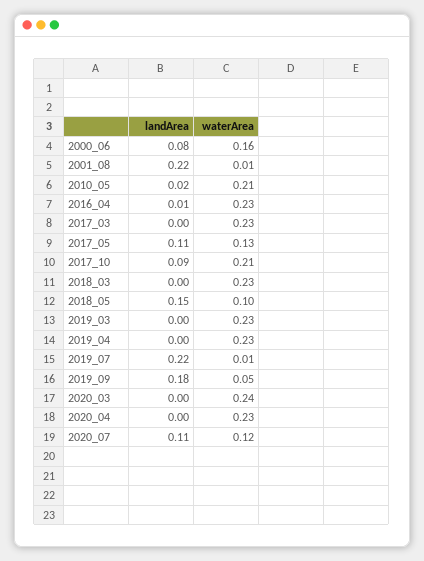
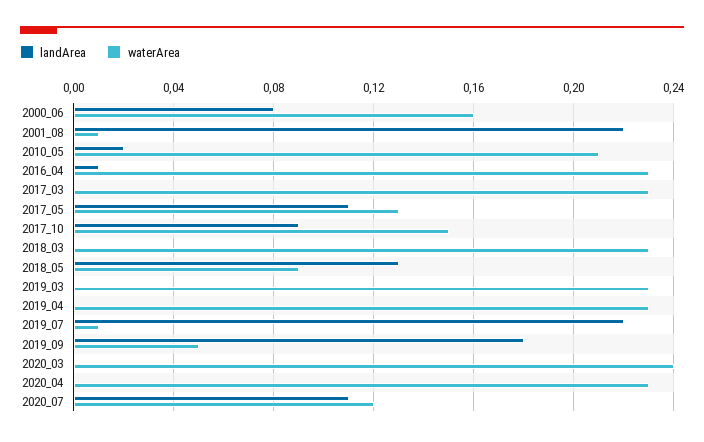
  {
    "landArea": {
      "2000_06": 0.08,
      "2001_08": 0.22,
      "2010_05": 0.02,
      "2016_04": 0.01,
      "2017_03": 0,
      "2017_05": 0.11,
      "2017_10": 0.09,
      "2018_03": 0,
-     "2018_05": 0.15,
+     "2018_05": 0.13,
      "2019_03": 0,
      "2019_04": 0,
      "2019_07": 0.22,
      "2019_09": 0.18,
      "2020_03": 0,
      "2020_04": 0,
      "2020_07": 0.11
    },
    "waterArea": {
      "2000_06": 0.16,
      "2001_08": 0.01,
      "2010_05": 0.21,
      "2016_04": 0.23,
      "2017_03": 0.23,
      "2017_05": 0.13,
-     "2017_10": 0.21,
+     "2017_10": 0.15,
      "2018_03": 0.23,
-     "2018_05": 0.1,
+     "2018_05": 0.09,
      "2019_03": 0.23,
      "2019_04": 0.23,
      "2019_07": 0.01,
      "2019_09": 0.05,
      "2020_03": 0.24,
      "2020_04": 0.23,
      "2020_07": 0.12
    }
  }

